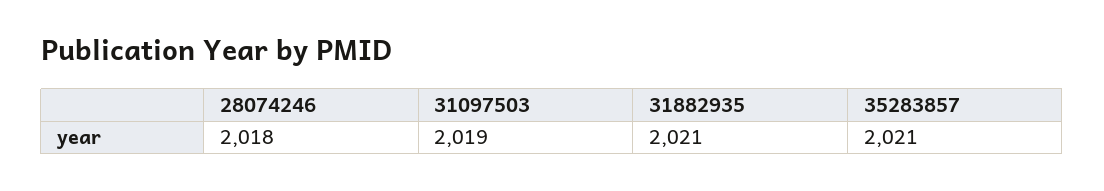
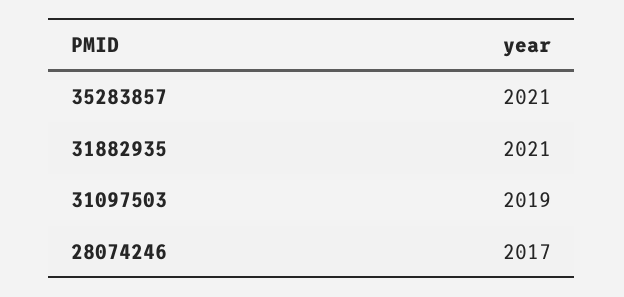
  {
-   "28074246": 2018,
+   "28074246": 2017,
    "31097503": 2019,
    "31882935": 2021,
    "35283857": 2021
  }

